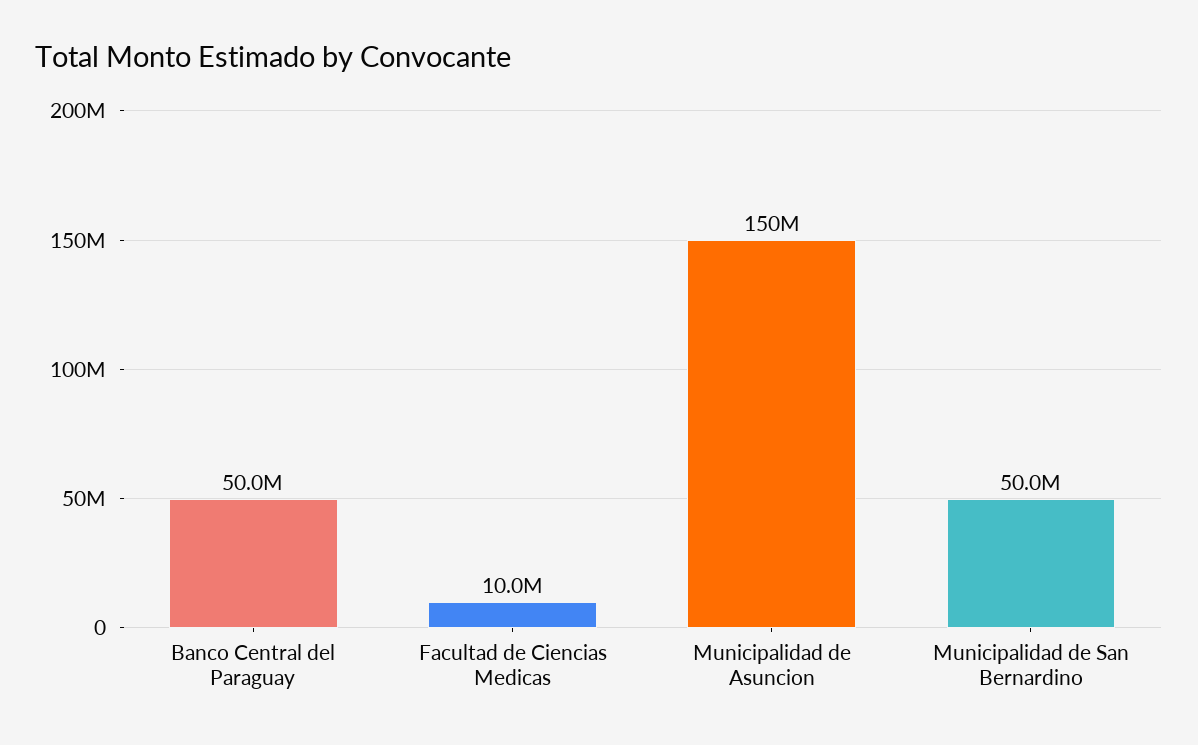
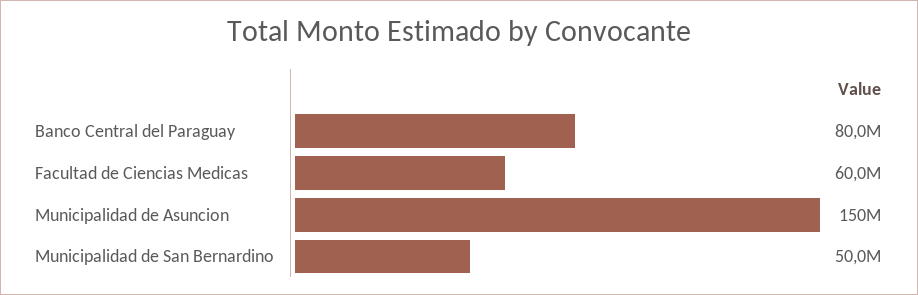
  {
-   "Banco Central del Paraguay": 50000000,
+   "Banco Central del Paraguay": 80000000,
-   "Facultad de Ciencias Medicas": 10000000,
+   "Facultad de Ciencias Medicas": 60000000,
    "Municipalidad de Asuncion": 150000000,
    "Municipalidad de San Bernardino": 50000000
  }

